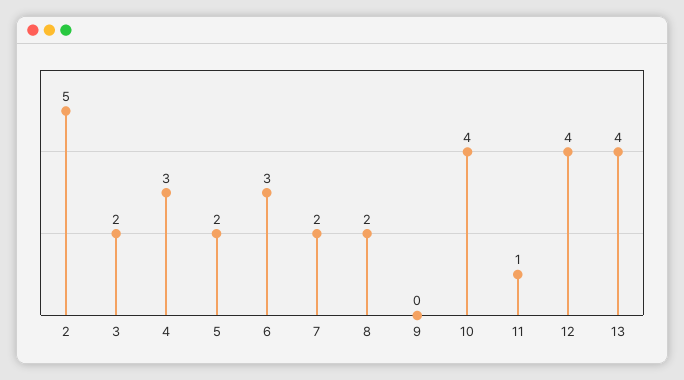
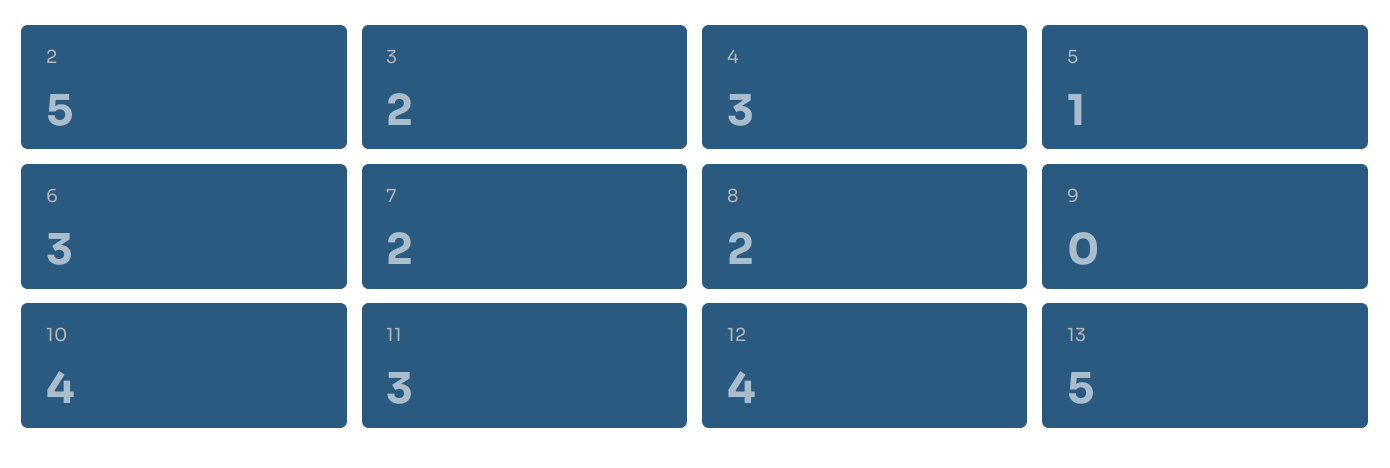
  {
    "2": 5,
    "3": 2,
    "4": 3,
-   "5": 2,
+   "5": 1,
    "6": 3,
    "7": 2,
    "8": 2,
    "9": 0,
    "10": 4,
-   "11": 1,
+   "11": 3,
    "12": 4,
-   "13": 4
+   "13": 5
  }

